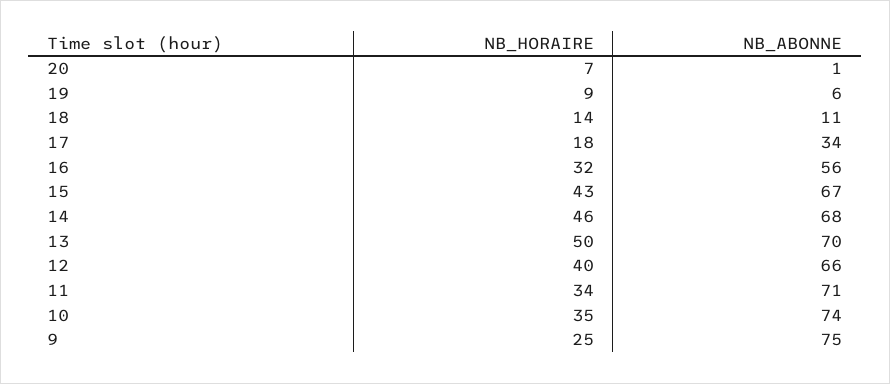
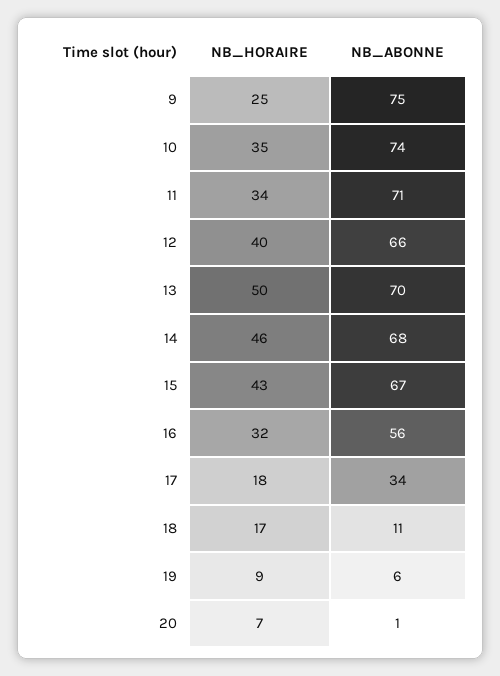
  {
    "NB_HORAIRE": {
      "20": 7,
      "19": 9,
-     "18": 14,
+     "18": 17,
      "17": 18,
      "16": 32,
      "15": 43,
      "14": 46,
      "13": 50,
      "12": 40,
      "11": 34,
      "10": 35,
      "9": 25
    },
    "NB_ABONNE": {
      "20": 1,
      "19": 6,
      "18": 11,
      "17": 34,
      "16": 56,
      "15": 67,
      "14": 68,
      "13": 70,
      "12": 66,
      "11": 71,
      "10": 74,
      "9": 75
    }
  }

